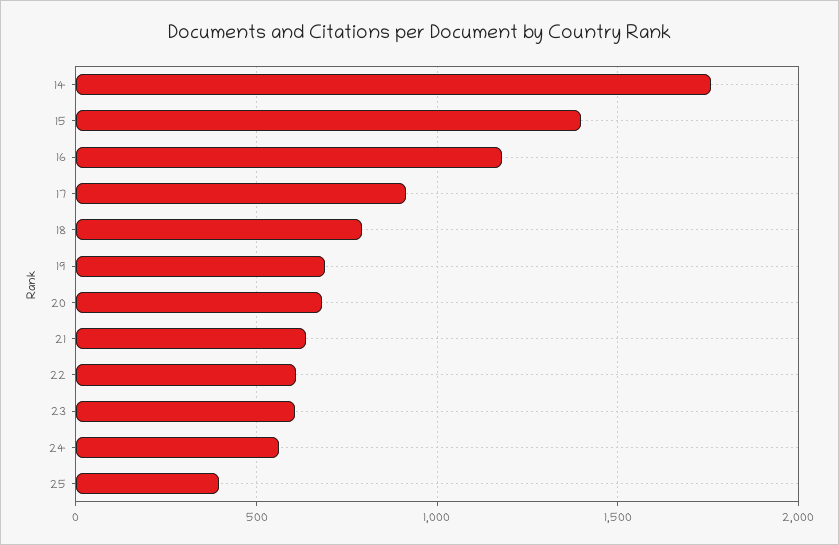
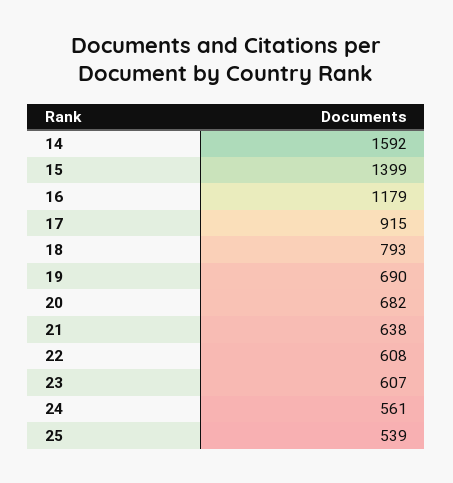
  {
-   "14": 1750,
+   "14": 1592,
    "15": 1399,
    "16": 1179,
    "17": 915,
    "18": 793,
    "19": 690,
    "20": 682,
    "21": 638,
    "22": 608,
    "23": 607,
    "24": 561,
-   "25": 400
+   "25": 539
  }

